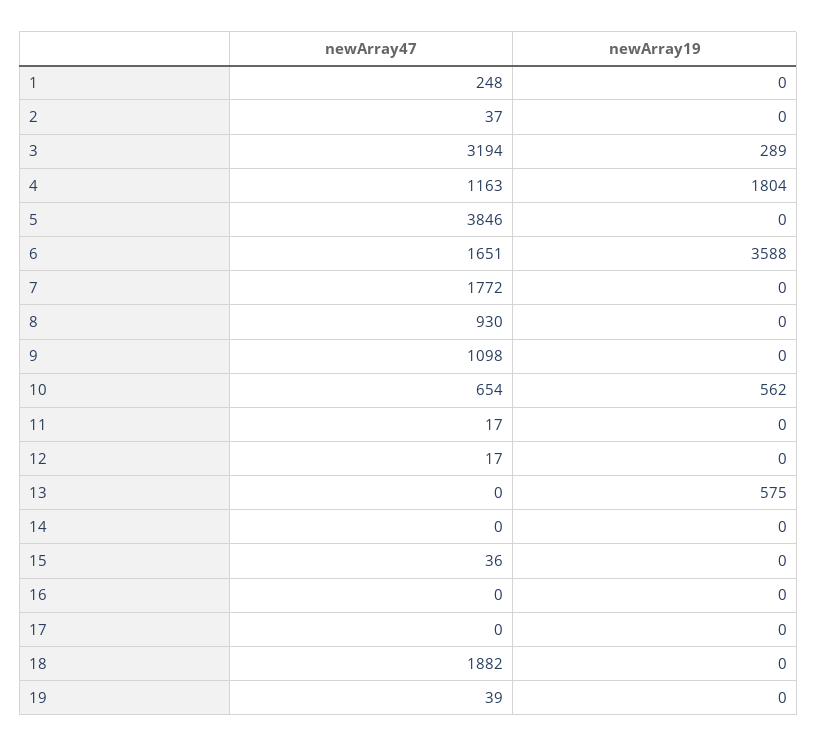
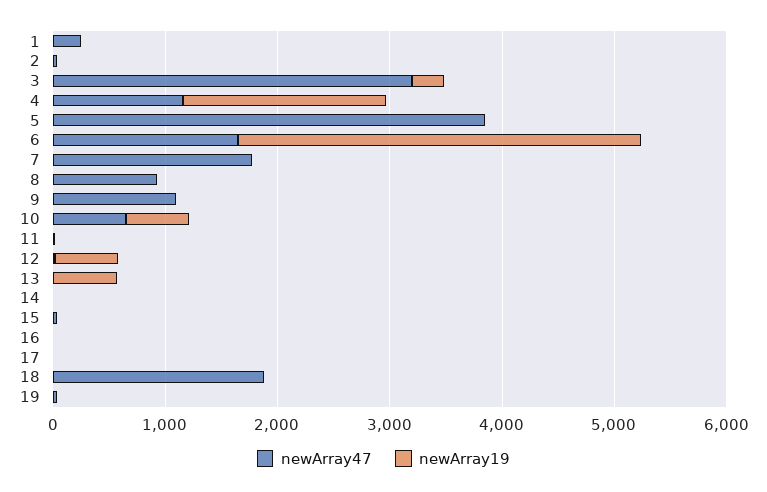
  {
    "newArray47": {
      "1": 248,
      "2": 37,
      "3": 3194,
      "4": 1163,
      "5": 3846,
      "6": 1651,
      "7": 1772,
      "8": 930,
      "9": 1098,
      "10": 654,
      "11": 17,
      "12": 17,
      "13": 0,
      "14": 0,
      "15": 36,
      "16": 0,
      "17": 0,
      "18": 1882,
      "19": 39
    },
    "newArray19": {
      "1": 0,
      "2": 0,
      "3": 289,
      "4": 1804,
      "5": 0,
      "6": 3588,
      "7": 0,
      "8": 0,
      "9": 0,
      "10": 562,
      "11": 0,
-     "12": 0,
+     "12": 600,
      "13": 575,
      "14": 0,
      "15": 0,
      "16": 0,
      "17": 0,
      "18": 0,
      "19": 0
    }
  }

